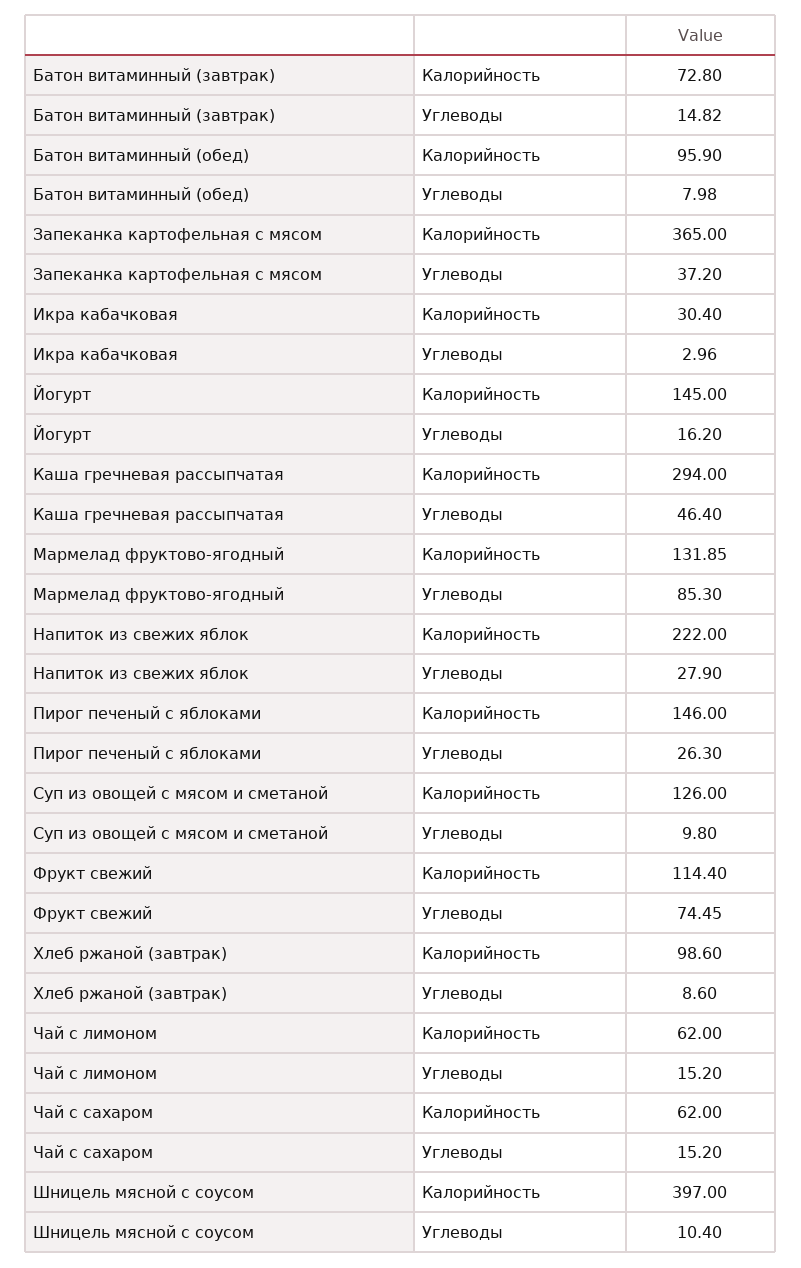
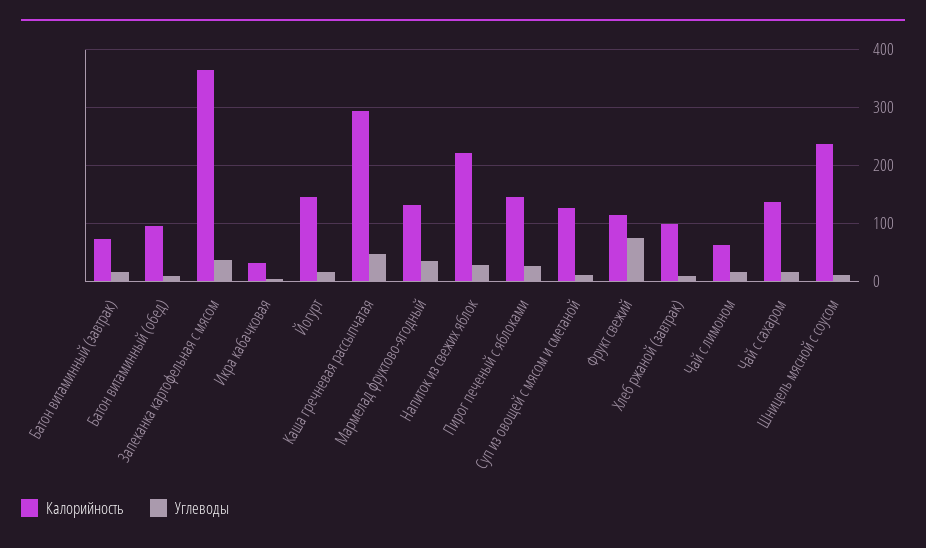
  {
    "Калорийность": {
      "Батон витаминный (завтрак)": 72.8,
      "Батон витаминный (обед)": 95.9,
      "Запеканка картофельная с мясом": 365,
      "Икра кабачковая": 30.4,
      "Йогурт": 145,
      "Каша гречневая рассыпчатая": 294,
      "Мармелад фруктово-ягодный": 131.85,
      "Напиток из свежих яблок": 222,
      "Пирог печеный с яблоками": 146,
      "Суп из овощей с мясом и сметаной": 126,
      "Фрукт свежий": 114.4,
      "Хлеб ржаной (завтрак)": 98.6,
      "Чай с лимоном": 62,
-     "Чай с сахаром": 62,
+     "Чай с сахаром": 140,
-     "Шницель мясной с соусом": 397
+     "Шницель мясной с соусом": 240
    },
    "Углеводы": {
      "Батон витаминный (завтрак)": 14.82,
      "Батон витаминный (обед)": 7.98,
      "Запеканка картофельная с мясом": 37.2,
      "Икра кабачковая": 2.96,
      "Йогурт": 16.2,
      "Каша гречневая рассыпчатая": 46.4,
-     "Мармелад фруктово-ягодный": 85.3,
+     "Мармелад фруктово-ягодный": 40,
      "Напиток из свежих яблок": 27.9,
      "Пирог печеный с яблоками": 26.3,
      "Суп из овощей с мясом и сметаной": 9.8,
      "Фрукт свежий": 74.45,
      "Хлеб ржаной (завтрак)": 8.6,
      "Чай с лимоном": 15.2,
      "Чай с сахаром": 15.2,
      "Шницель мясной с соусом": 10.4
    }
  }

